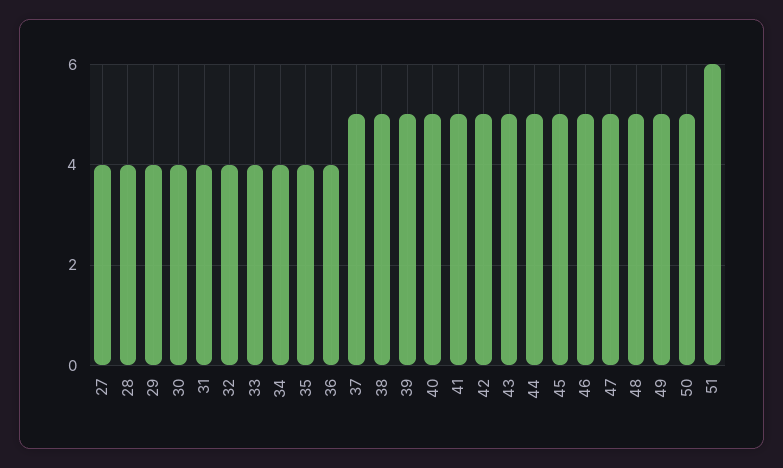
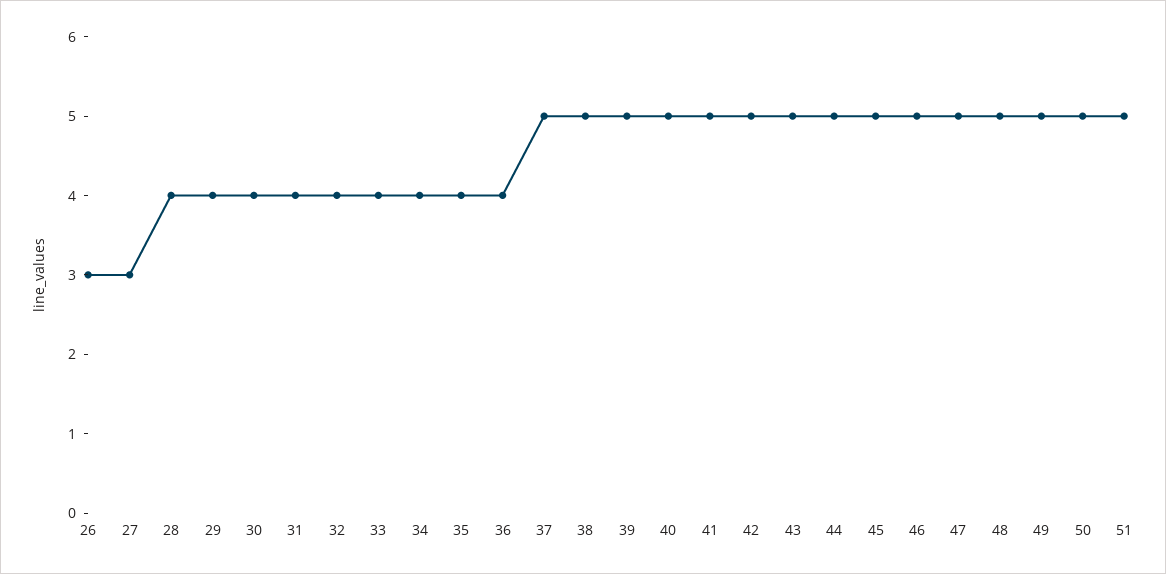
  {
-   "27": 4,
+   "27": 3,
    "28": 4,
    "29": 4,
    "30": 4,
    "31": 4,
    "32": 4,
    "33": 4,
    "34": 4,
    "35": 4,
    "36": 4,
    "37": 5,
    "38": 5,
    "39": 5,
    "40": 5,
    "41": 5,
    "42": 5,
    "43": 5,
    "44": 5,
    "45": 5,
    "46": 5,
    "47": 5,
    "48": 5,
    "49": 5,
    "50": 5,
-   "51": 6
+   "51": 5,
+   "26": 3
  }

